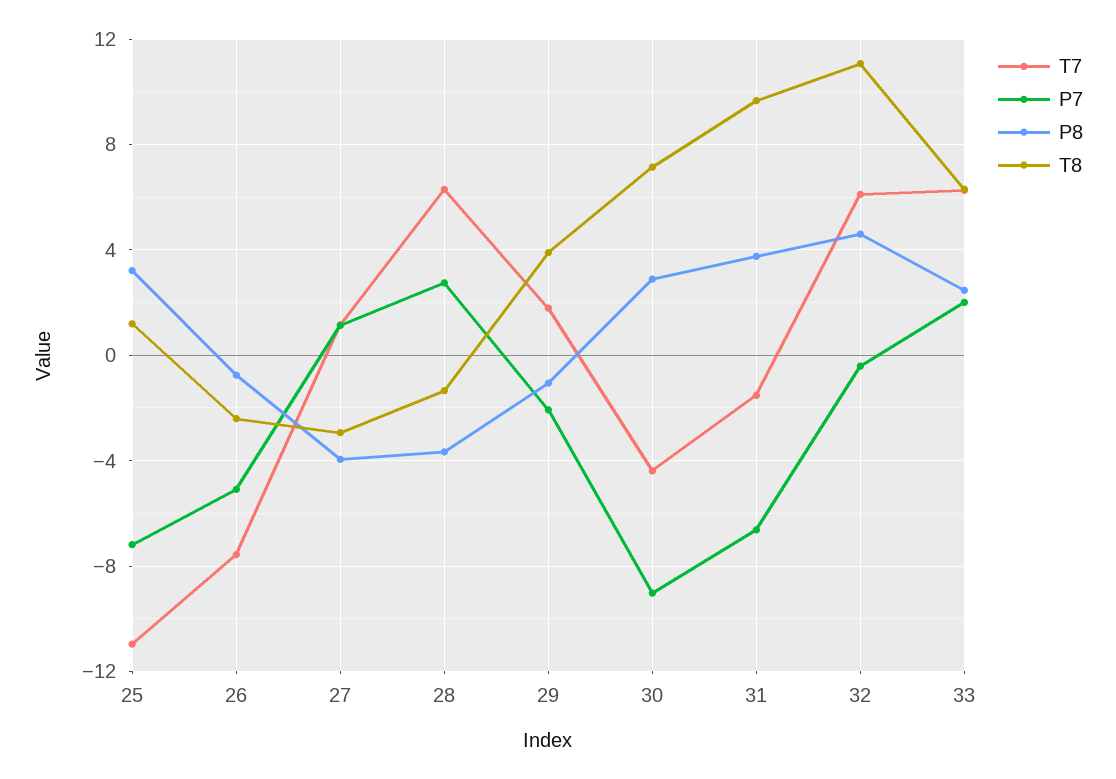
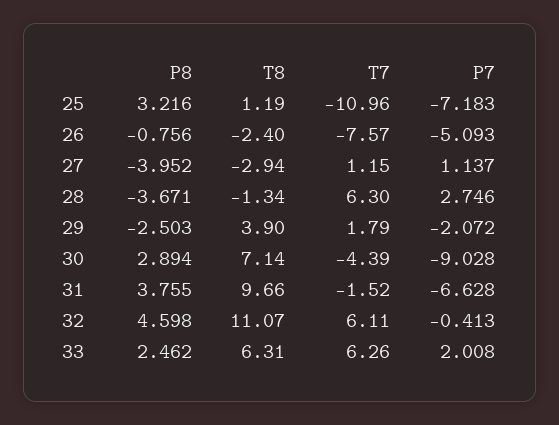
  {
    "T7": {
      "25": -10.96,
      "26": -7.57,
      "27": 1.15,
      "28": 6.3,
      "29": 1.79,
      "30": -4.39,
      "31": -1.52,
      "32": 6.11,
      "33": 6.26
    },
    "P7": {
      "25": -7.183,
      "26": -5.093,
      "27": 1.137,
      "28": 2.746,
      "29": -2.072,
      "30": -9.028,
      "31": -6.628,
      "32": -0.413,
      "33": 2.008
    },
    "P8": {
      "25": 3.216,
      "26": -0.756,
      "27": -3.952,
      "28": -3.671,
-     "29": -1,
+     "29": -2.503,
      "30": 2.894,
      "31": 3.755,
      "32": 4.598,
      "33": 2.462
    },
    "T8": {
      "25": 1.19,
      "26": -2.4,
      "27": -2.94,
      "28": -1.34,
      "29": 3.9,
      "30": 7.14,
      "31": 9.66,
      "32": 11.07,
      "33": 6.31
    }
  }

